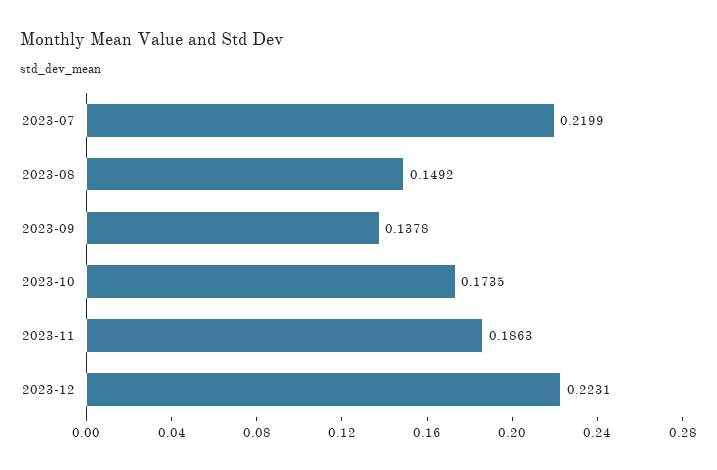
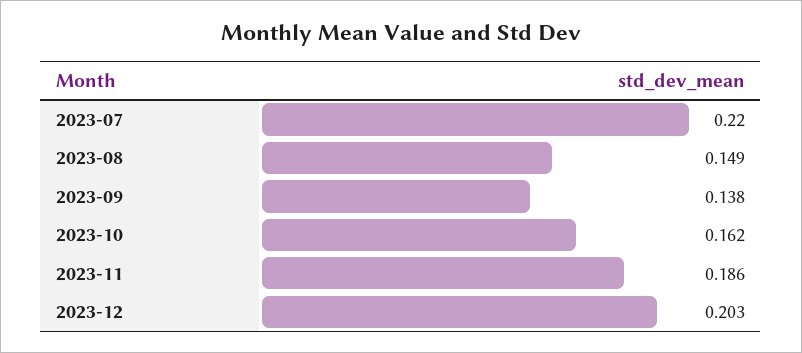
  {
    "2023-07": 0.2199,
    "2023-08": 0.1492,
    "2023-09": 0.1378,
-   "2023-10": 0.1735,
+   "2023-10": 0.162,
    "2023-11": 0.1863,
-   "2023-12": 0.2231
+   "2023-12": 0.203
  }

